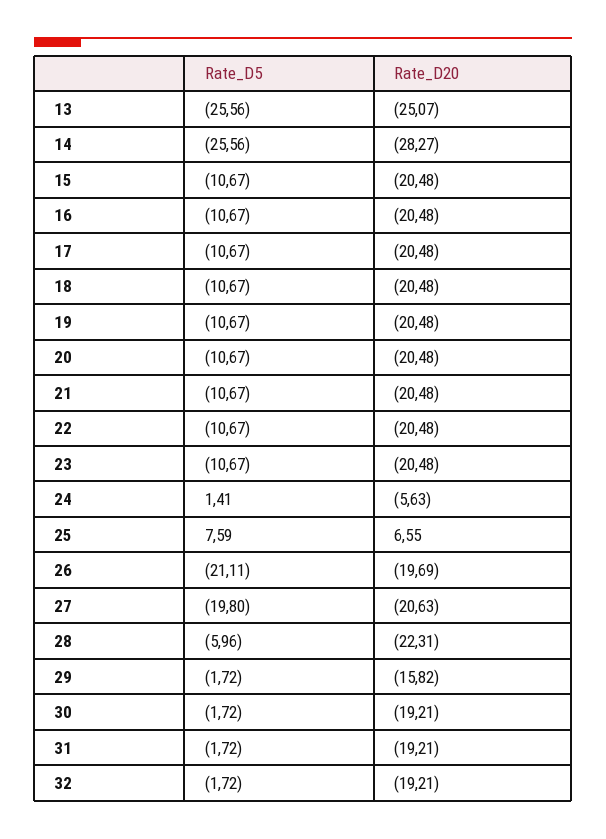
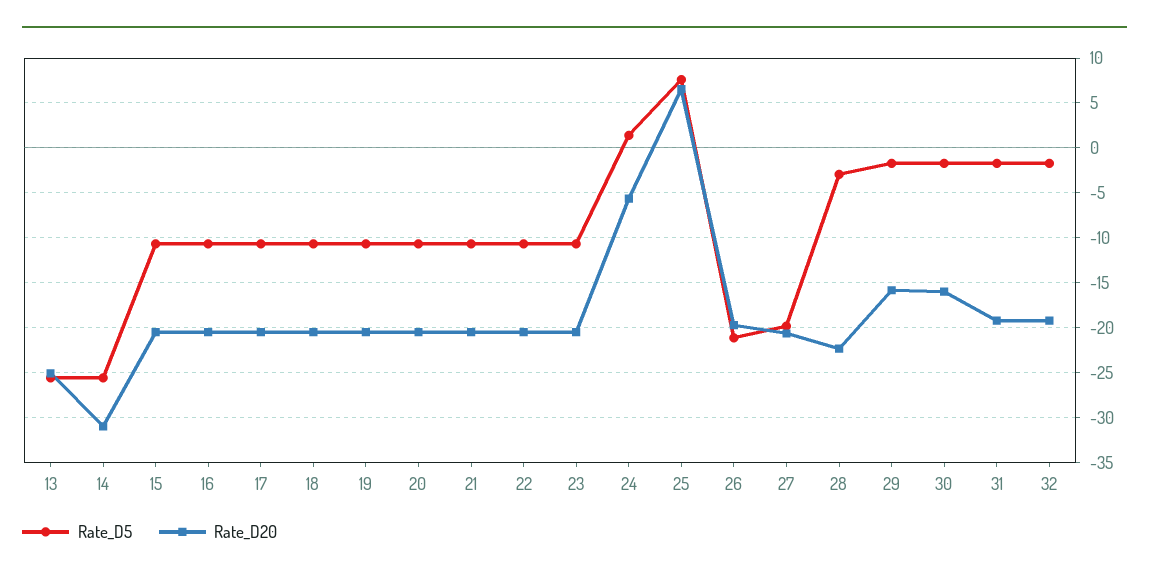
  {
    "Rate_D5": {
      "13": -25.56,
      "14": -25.56,
      "15": -10.67,
      "16": -10.67,
      "17": -10.67,
      "18": -10.67,
      "19": -10.67,
      "20": -10.67,
      "21": -10.67,
      "22": -10.67,
      "23": -10.67,
      "24": 1.41,
      "25": 7.59,
      "26": -21.11,
      "27": -19.8,
-     "28": -5.96,
+     "28": -3,
      "29": -1.72,
      "30": -1.72,
      "31": -1.72,
      "32": -1.72
    },
    "Rate_D20": {
      "13": -25.07,
-     "14": -28.27,
+     "14": -31,
      "15": -20.48,
      "16": -20.48,
      "17": -20.48,
      "18": -20.48,
      "19": -20.48,
      "20": -20.48,
      "21": -20.48,
      "22": -20.48,
      "23": -20.48,
      "24": -5.63,
      "25": 6.55,
      "26": -19.69,
      "27": -20.63,
      "28": -22.31,
      "29": -15.82,
-     "30": -19.21,
+     "30": -16,
      "31": -19.21,
      "32": -19.21
    }
  }

